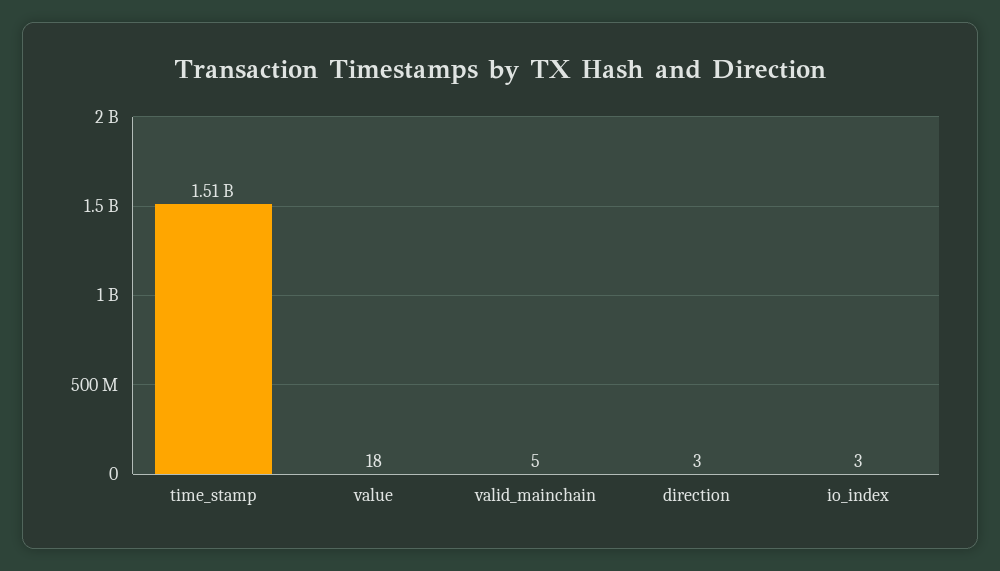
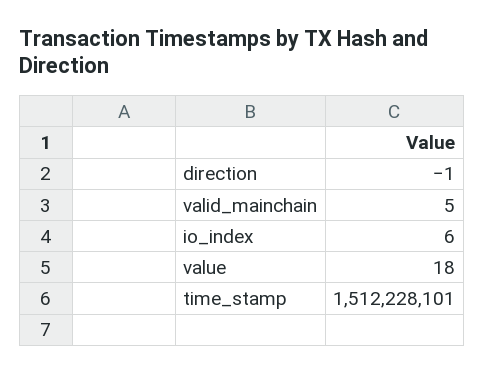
  {
    "time_stamp": 1512228101,
    "value": 18,
    "valid_mainchain": 5,
-   "direction": 3,
+   "direction": -1,
-   "io_index": 3
+   "io_index": 6
  }

